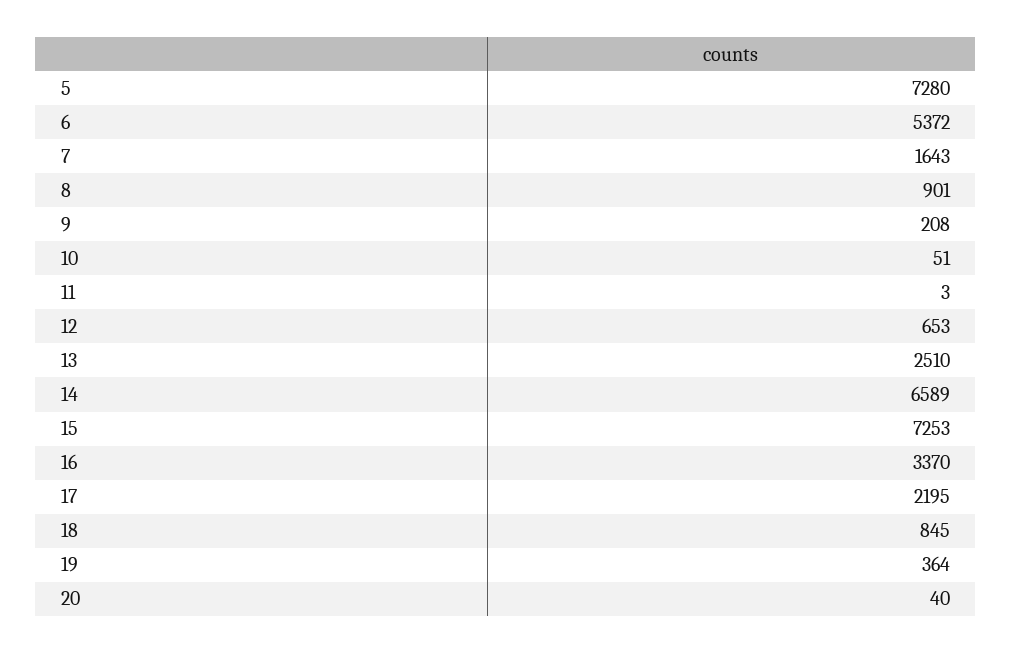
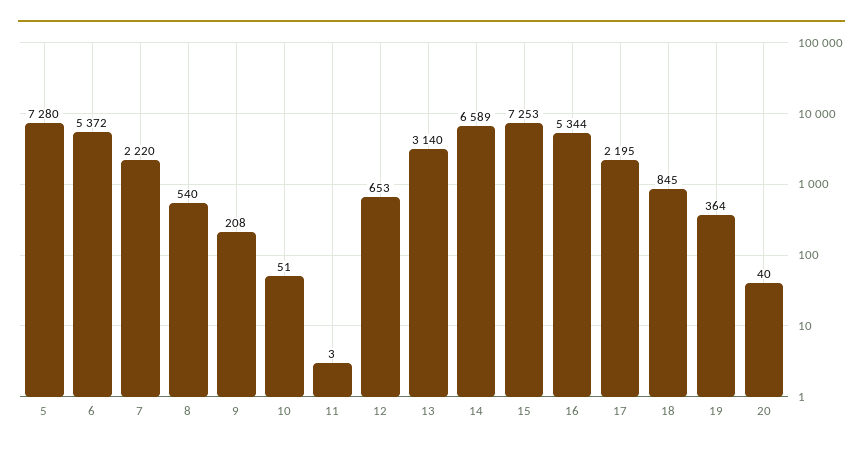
  {
    "5": 7280,
    "6": 5372,
-   "7": 1643,
+   "7": 2220,
-   "8": 901,
+   "8": 540,
    "9": 208,
    "10": 51,
    "11": 3,
    "12": 653,
-   "13": 2510,
+   "13": 3140,
    "14": 6589,
    "15": 7253,
-   "16": 3370,
+   "16": 5344,
    "17": 2195,
    "18": 845,
    "19": 364,
    "20": 40
  }

